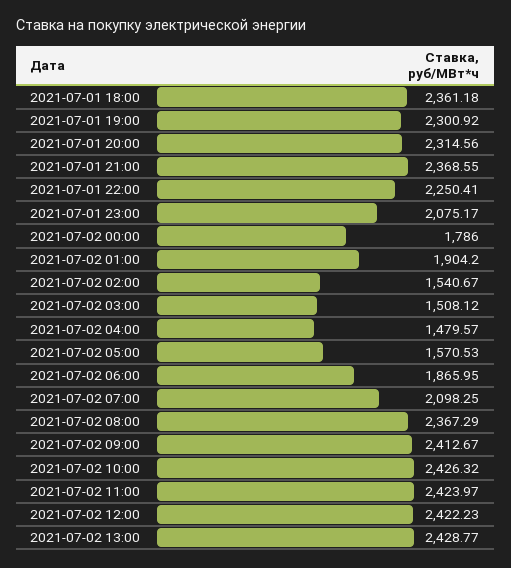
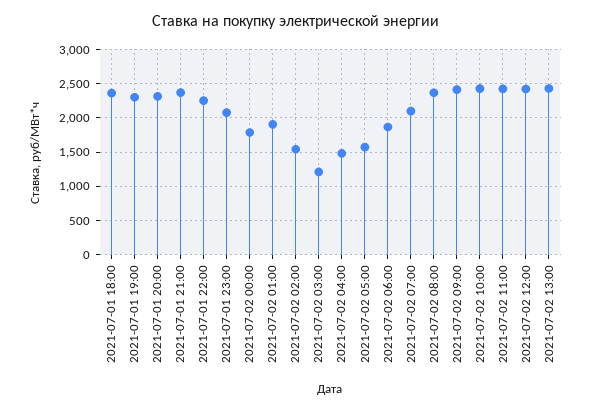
  {
    "2021-07-01 18:00": 2361.18,
    "2021-07-01 19:00": 2300.92,
    "2021-07-01 20:00": 2314.56,
    "2021-07-01 21:00": 2368.55,
    "2021-07-01 22:00": 2250.41,
    "2021-07-01 23:00": 2075.17,
    "2021-07-02 00:00": 1786,
    "2021-07-02 01:00": 1904.2,
    "2021-07-02 02:00": 1540.67,
-   "2021-07-02 03:00": 1508.12,
+   "2021-07-02 03:00": 1200,
    "2021-07-02 04:00": 1479.57,
    "2021-07-02 05:00": 1570.53,
    "2021-07-02 06:00": 1865.95,
    "2021-07-02 07:00": 2098.25,
    "2021-07-02 08:00": 2367.29,
    "2021-07-02 09:00": 2412.67,
    "2021-07-02 10:00": 2426.32,
    "2021-07-02 11:00": 2423.97,
    "2021-07-02 12:00": 2422.23,
    "2021-07-02 13:00": 2428.77
  }

